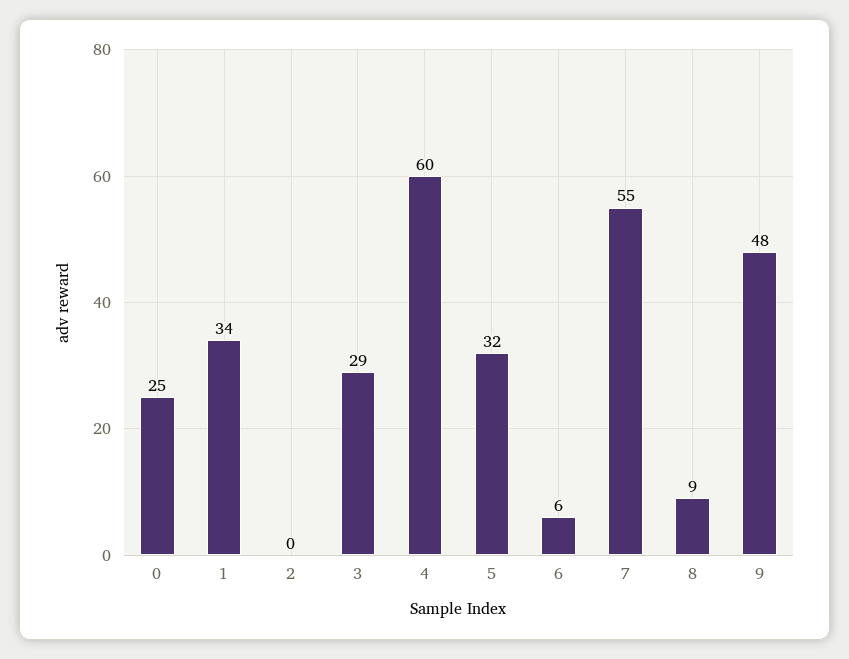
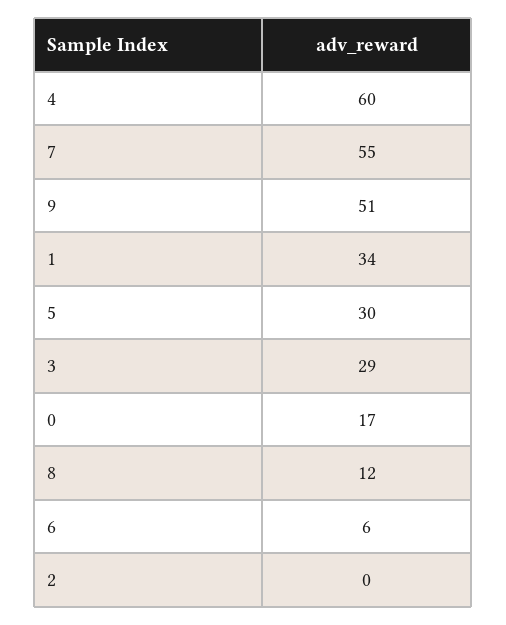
  {
-   "0": 25,
+   "0": 17,
    "1": 34,
    "2": 0,
    "3": 29,
    "4": 60,
-   "5": 32,
+   "5": 30,
    "6": 6,
    "7": 55,
-   "8": 9,
+   "8": 12,
-   "9": 48
+   "9": 51
  }

